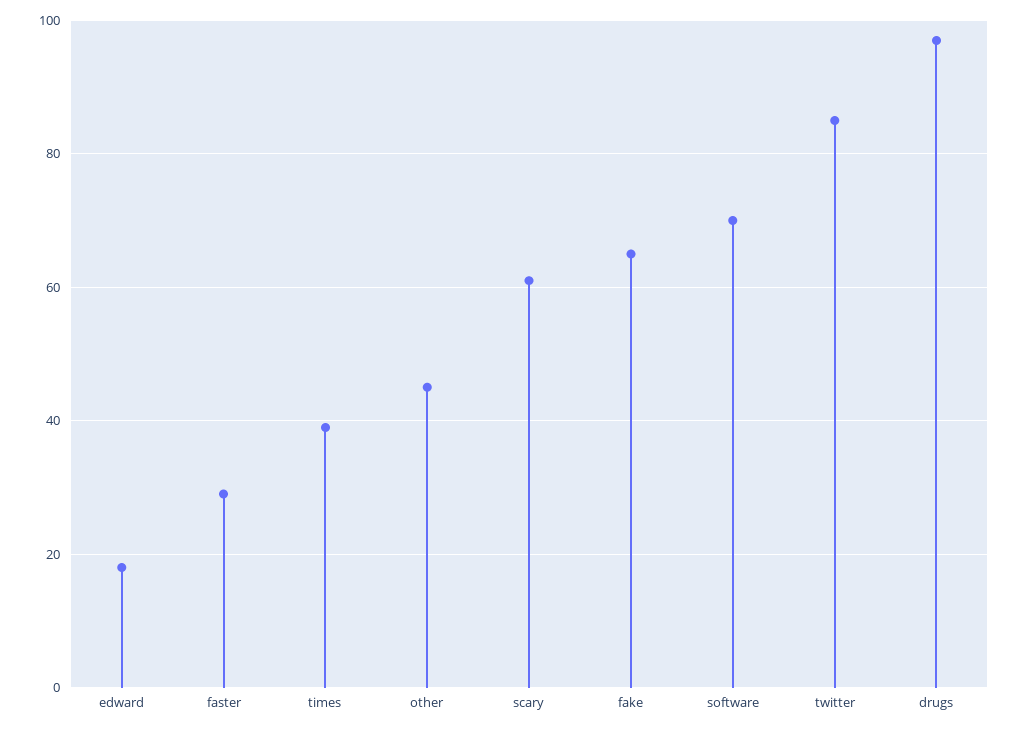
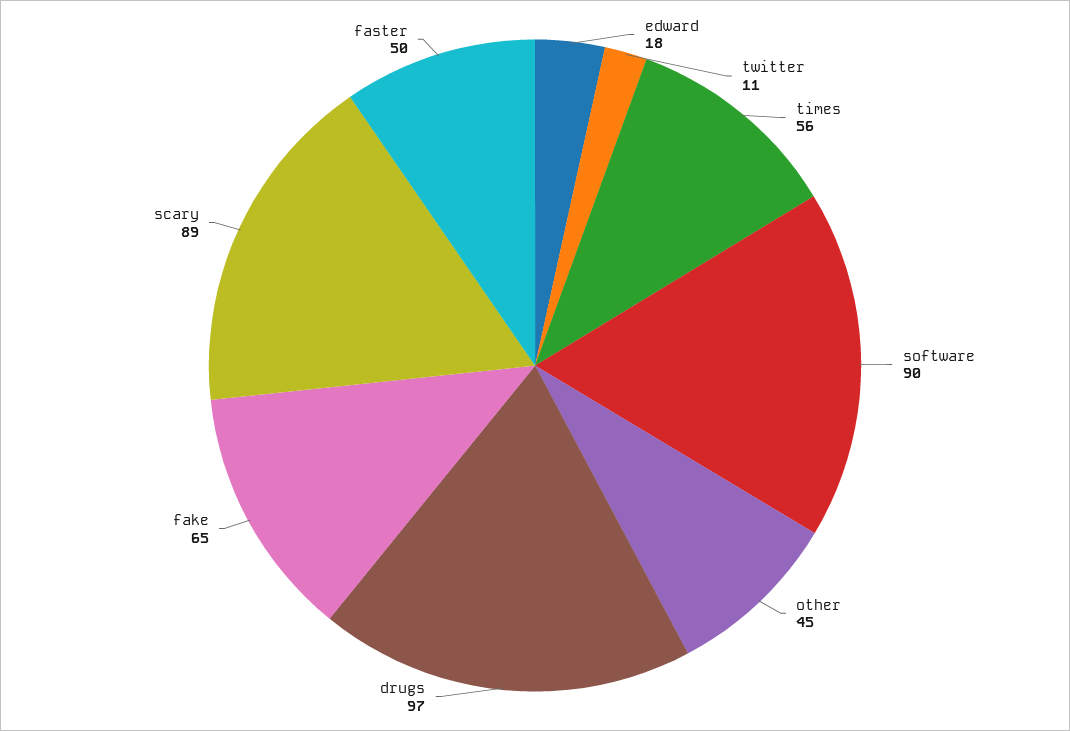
  {
    "edward": 18,
-   "faster": 30,
+   "faster": 50,
-   "times": 40,
+   "times": 56,
    "other": 45,
-   "scary": 60,
+   "scary": 89,
    "fake": 65,
-   "software": 70,
+   "software": 90,
-   "twitter": 85,
+   "twitter": 11,
    "drugs": 97
  }

